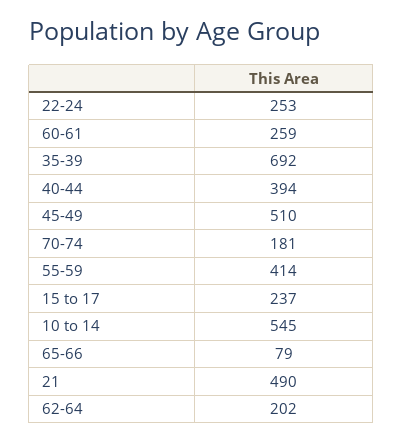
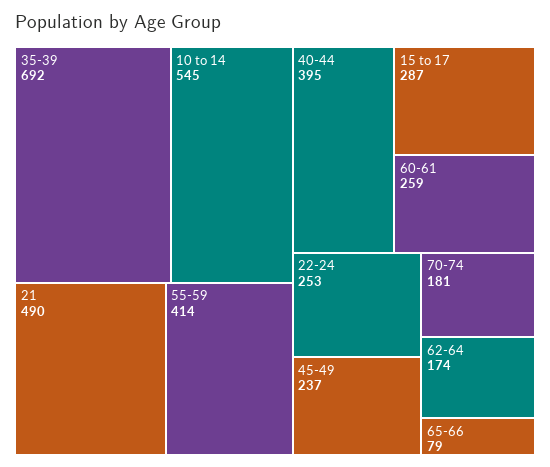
  {
    "22-24": 253,
    "60-61": 259,
    "35-39": 692,
-   "40-44": 394,
+   "40-44": 395,
-   "45-49": 510,
+   "45-49": 237,
    "70-74": 181,
    "55-59": 414,
-   "15 to 17": 237,
+   "15 to 17": 287,
    "10 to 14": 545,
    "65-66": 79,
    "21": 490,
-   "62-64": 202
+   "62-64": 174
  }

